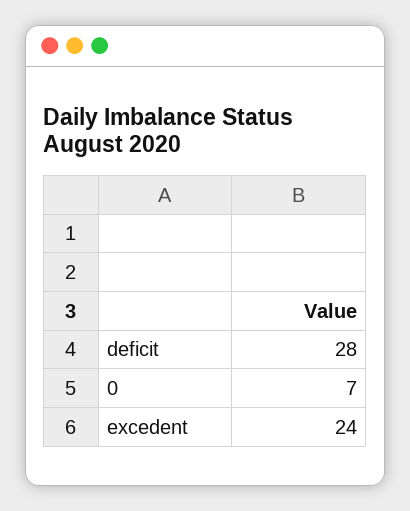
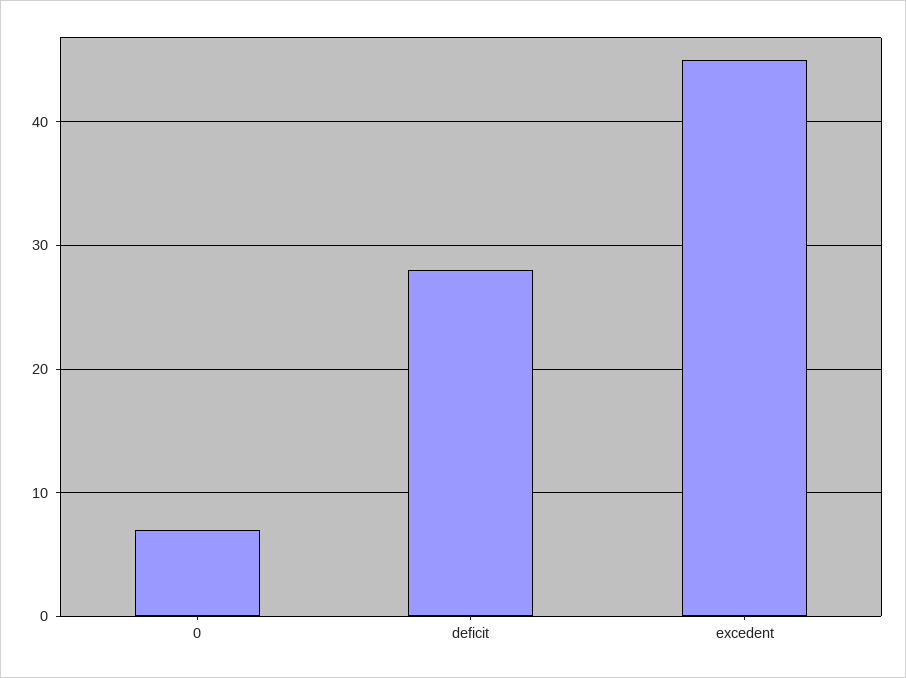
  {
    "deficit": 28,
    "0": 7,
-   "excedent": 24
+   "excedent": 45
  }

